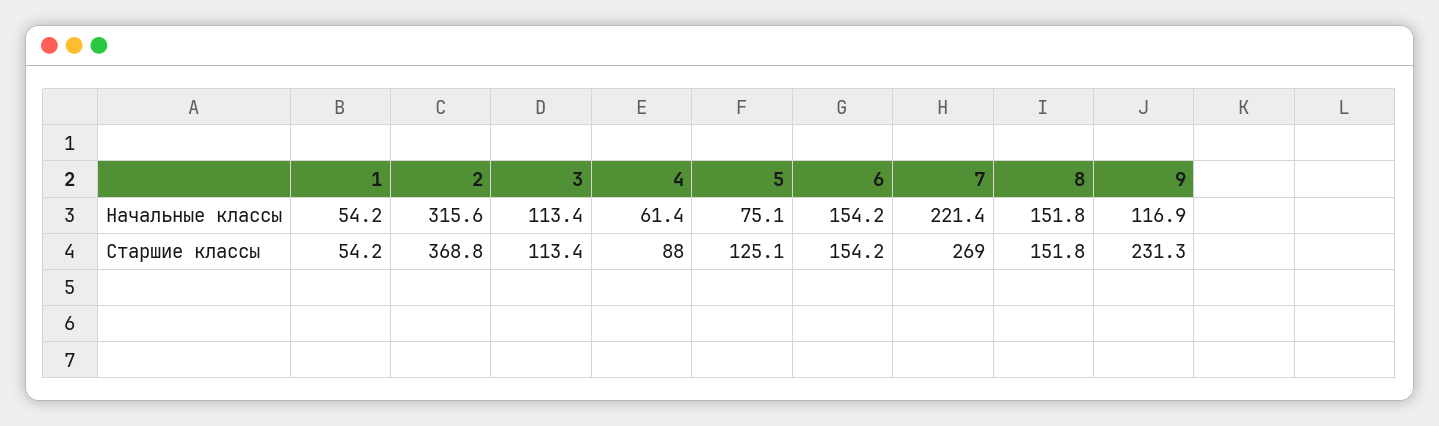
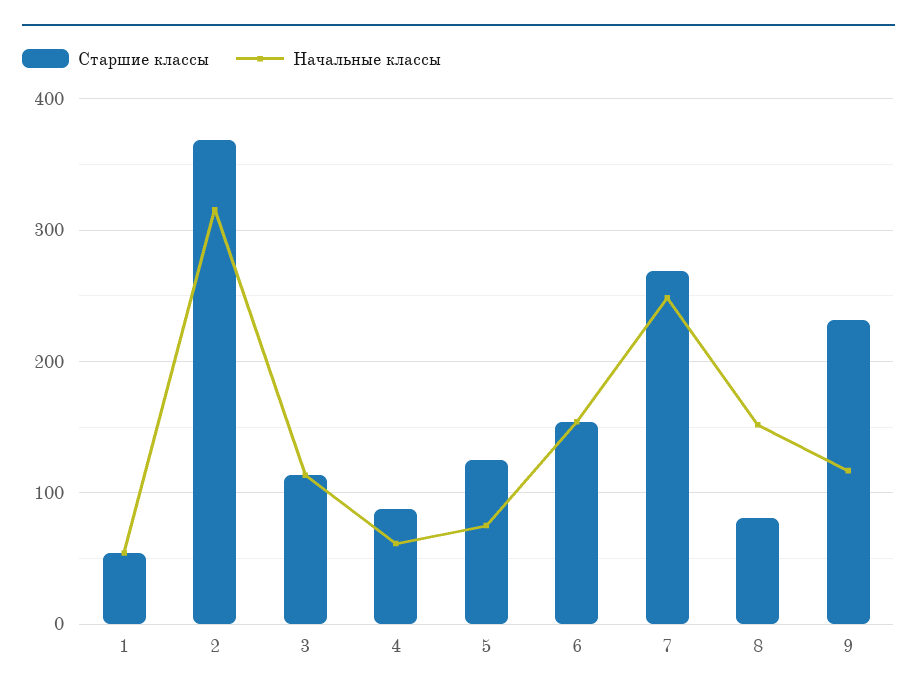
  {
    "Начальные классы": {
      "1": 54.2,
      "2": 315.6,
      "3": 113.4,
      "4": 61.4,
      "5": 75.1,
      "6": 154.2,
-     "7": 221.4,
+     "7": 250,
      "8": 151.8,
      "9": 116.9
    },
    "Старшие классы": {
      "1": 54.2,
      "2": 368.8,
      "3": 113.4,
      "4": 88,
      "5": 125.1,
      "6": 154.2,
      "7": 269,
-     "8": 151.8,
+     "8": 80,
      "9": 231.3
    }
  }

